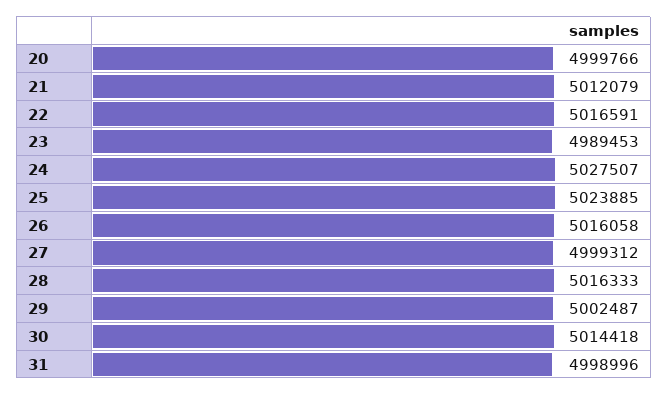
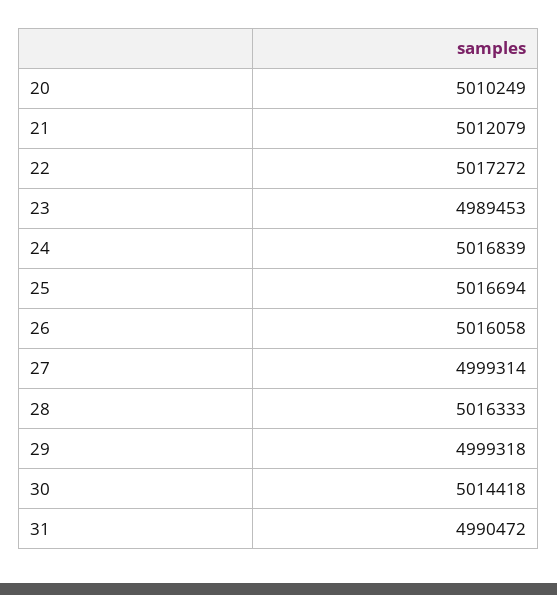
  {
-   "20": 4999766,
+   "20": 5010249,
    "21": 5012079,
-   "22": 5016591,
+   "22": 5017272,
    "23": 4989453,
-   "24": 5027507,
+   "24": 5016839,
-   "25": 5023885,
+   "25": 5016694,
    "26": 5016058,
-   "27": 4999312,
+   "27": 4999314,
    "28": 5016333,
-   "29": 5002487,
+   "29": 4999318,
    "30": 5014418,
-   "31": 4998996
+   "31": 4990472
  }

